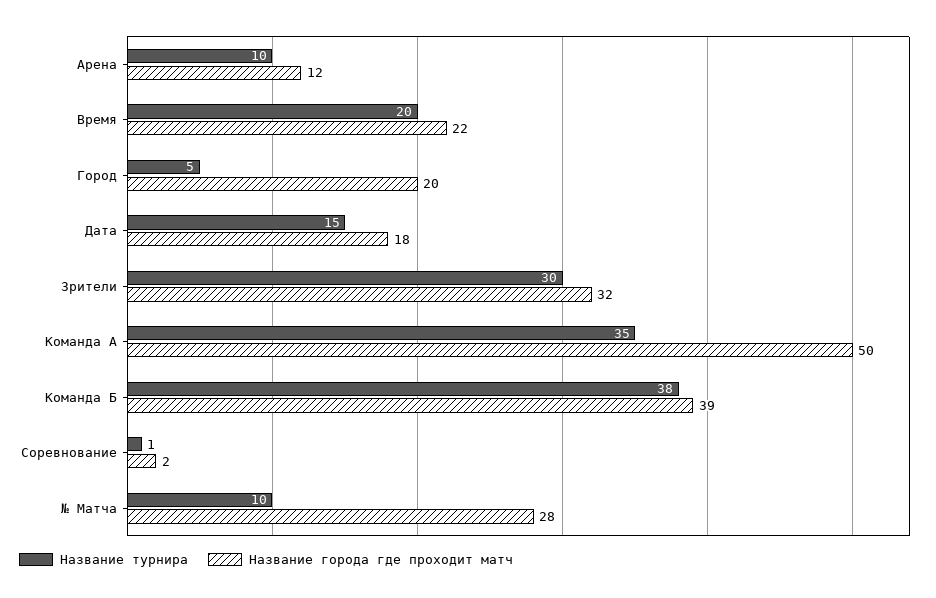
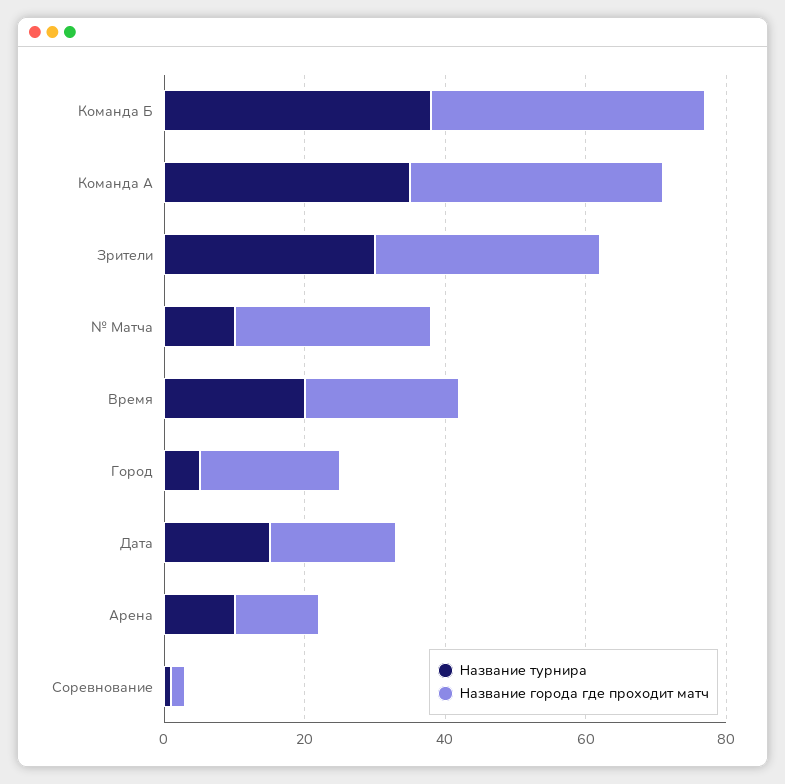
  {
    "Название турнира": {
      "Арена": 10,
      "Время": 20,
      "Город": 5,
      "Дата": 15,
      "Зрители": 30,
      "Команда А": 35,
      "Команда Б": 38,
      "Соревнование": 1,
      "№ Матча": 10
    },
    "Название города где проходит матч": {
      "Арена": 12,
      "Время": 22,
      "Город": 20,
      "Дата": 18,
      "Зрители": 32,
-     "Команда А": 50,
+     "Команда А": 35,
      "Команда Б": 39,
      "Соревнование": 2,
      "№ Матча": 28
    }
  }

